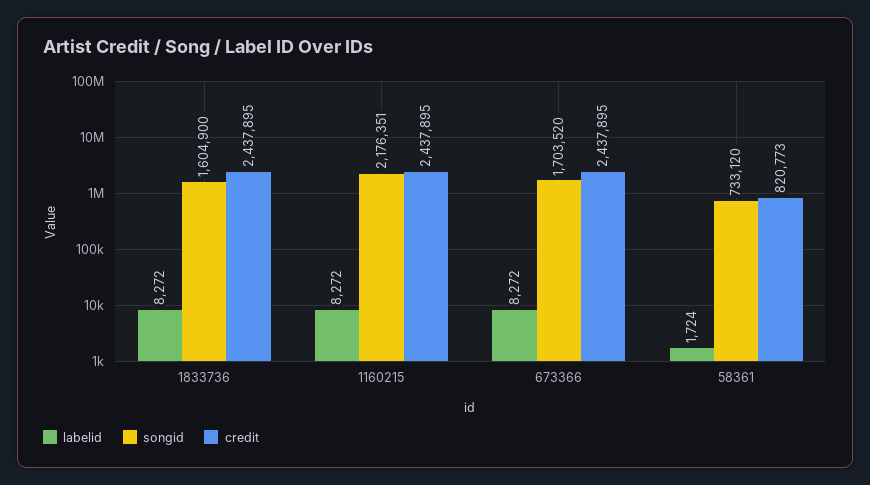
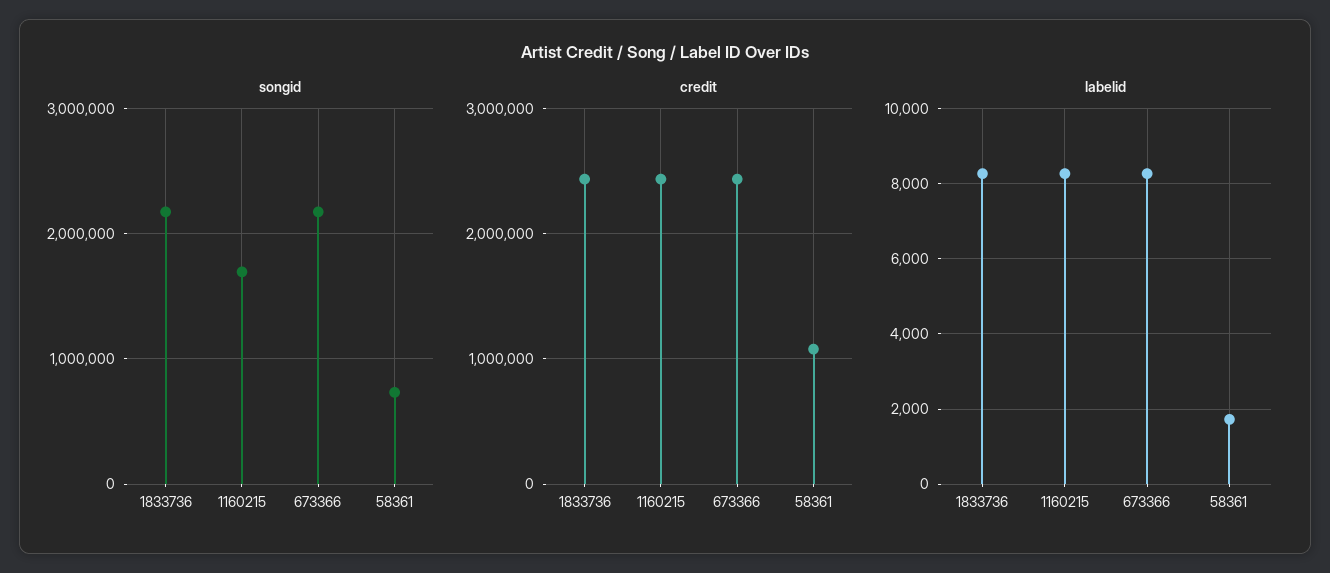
  {
    "labelid": {
      "1833736": 8272,
      "1160215": 8272,
      "673366": 8272,
      "58361": 1724
    },
    "songid": {
-     "1833736": 1604900,
+     "1833736": 2200000,
-     "1160215": 2176351,
+     "1160215": 1700000,
-     "673366": 1703520,
+     "673366": 2200000,
      "58361": 733120
    },
    "credit": {
      "1833736": 2437895,
      "1160215": 2437895,
      "673366": 2437895,
-     "58361": 820773
+     "58361": 1100000
    }
  }

